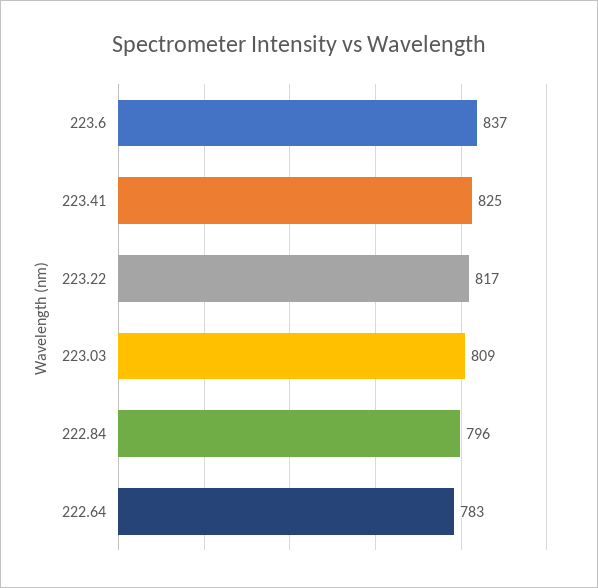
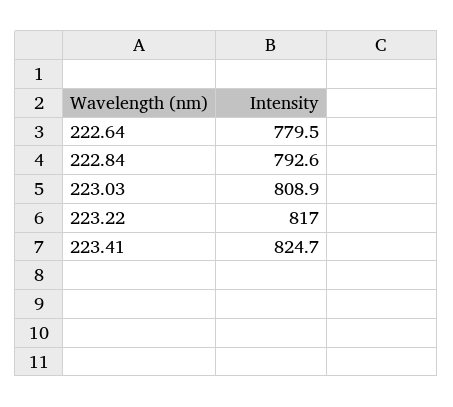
  {
-   "223.6": 837,
    "223.41": 824.7,
    "223.22": 817,
    "223.03": 808.9,
-   "222.84": 796,
+   "222.84": 792.6,
-   "222.64": 783
+   "222.64": 779.5
  }

